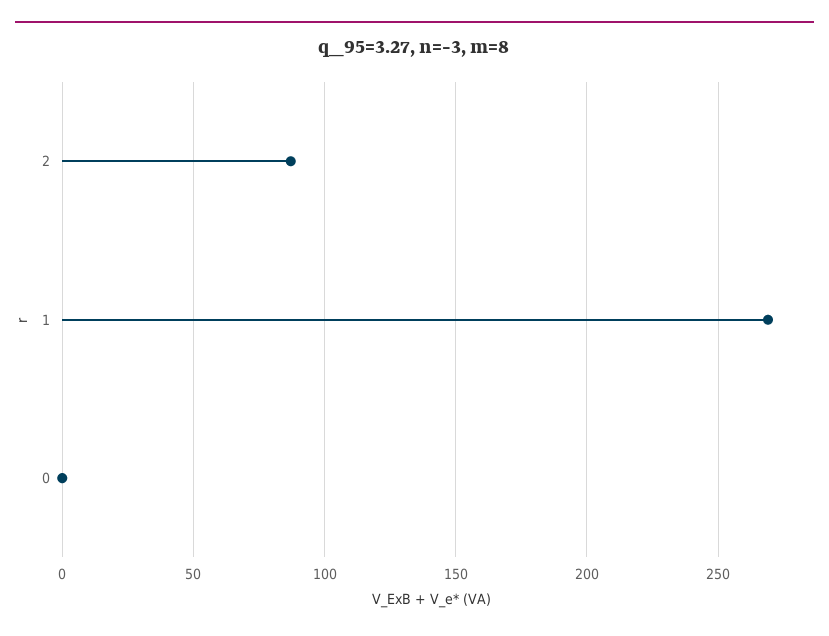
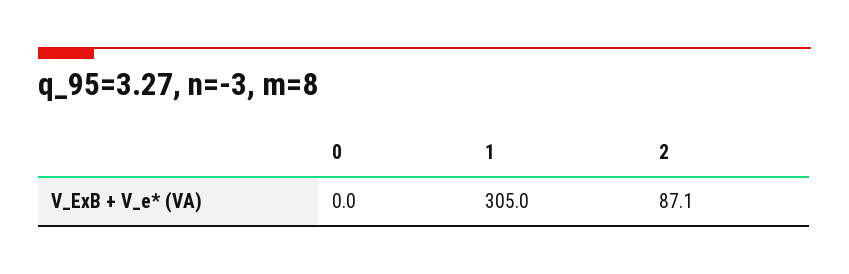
  {
    "2": 87.1,
-   "1": 270,
+   "1": 305,
    "0": 0
  }

